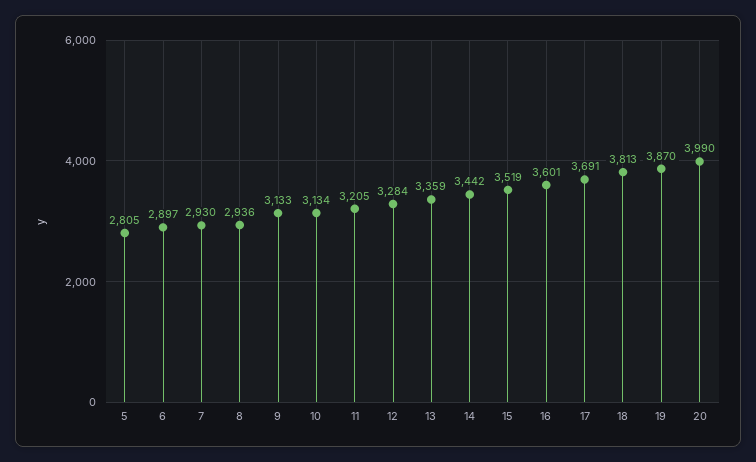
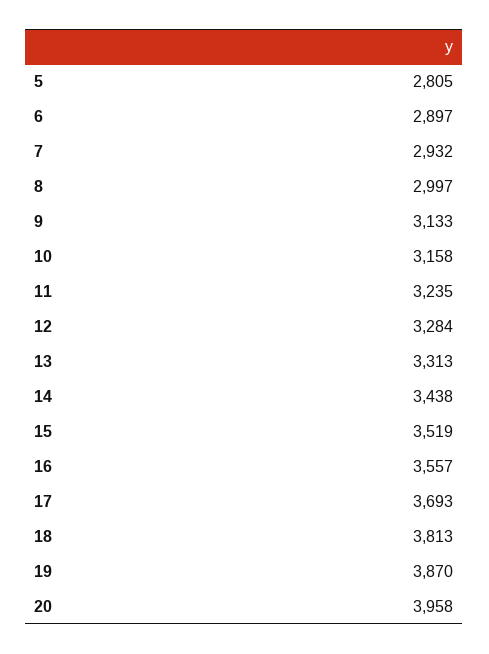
  {
    "5": 2805,
    "6": 2897,
-   "7": 2930,
+   "7": 2932,
-   "8": 2936,
+   "8": 2997,
    "9": 3133,
-   "10": 3134,
+   "10": 3158,
-   "11": 3205,
+   "11": 3235,
    "12": 3284,
-   "13": 3359,
+   "13": 3313,
-   "14": 3442,
+   "14": 3438,
    "15": 3519,
-   "16": 3601,
+   "16": 3557,
-   "17": 3691,
+   "17": 3693,
    "18": 3813,
    "19": 3870,
-   "20": 3990
+   "20": 3958
  }

